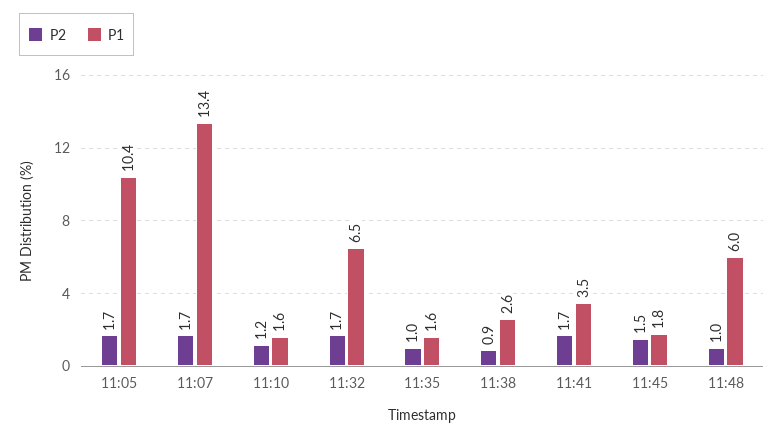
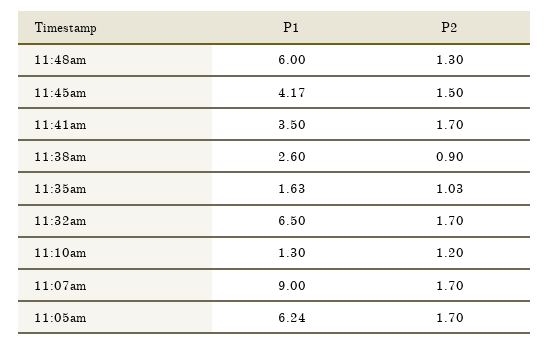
  {
    "P2": {
      "11:05": 1.7,
      "11:07": 1.7,
      "11:10": 1.2,
      "11:32": 1.7,
-     "11:35": 1,
+     "11:35": 1.03,
      "11:38": 0.9,
      "11:41": 1.7,
      "11:45": 1.5,
-     "11:48": 1
+     "11:48": 1.3
    },
    "P1": {
-     "11:05": 10.4,
+     "11:05": 6.24,
-     "11:07": 13.4,
+     "11:07": 9,
-     "11:10": 1.6,
+     "11:10": 1.3,
      "11:32": 6.5,
      "11:35": 1.63,
      "11:38": 2.6,
      "11:41": 3.5,
-     "11:45": 1.8,
+     "11:45": 4.17,
      "11:48": 6
    }
  }

